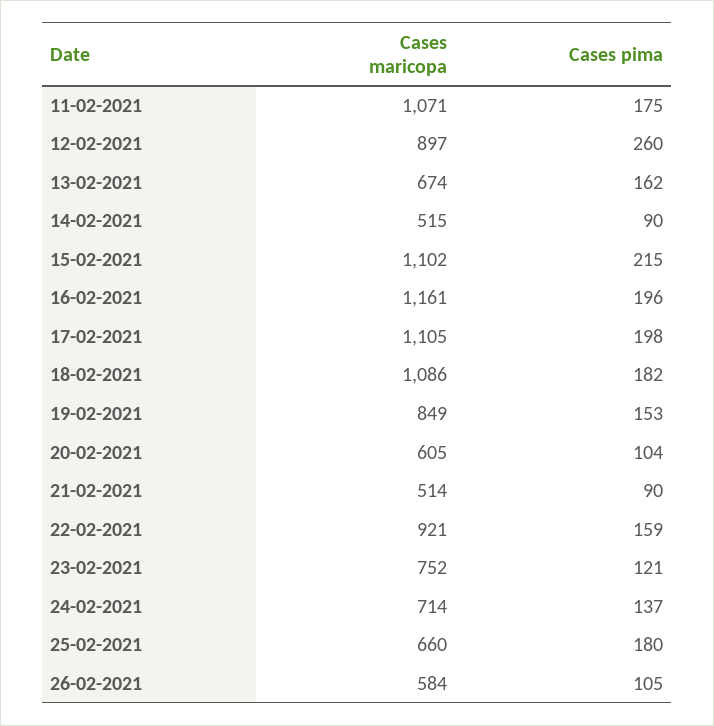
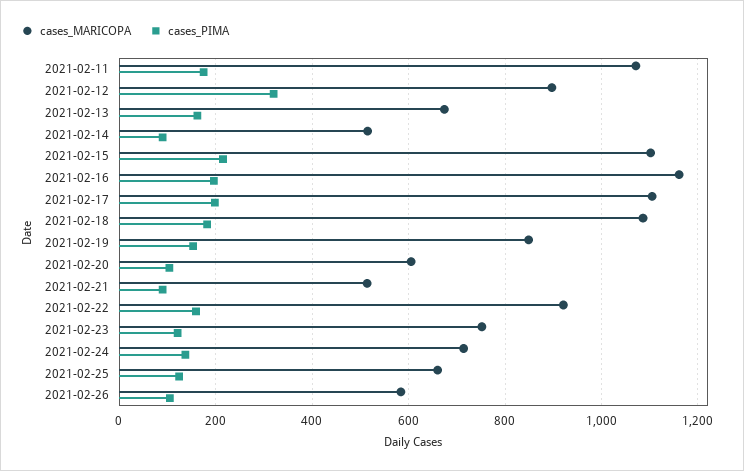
  {
    "Cases maricopa": {
      "11-02-2021": 1071,
      "12-02-2021": 897,
      "13-02-2021": 674,
      "14-02-2021": 515,
      "15-02-2021": 1102,
      "16-02-2021": 1161,
      "17-02-2021": 1105,
      "18-02-2021": 1086,
      "19-02-2021": 849,
      "20-02-2021": 605,
      "21-02-2021": 514,
      "22-02-2021": 921,
      "23-02-2021": 752,
      "24-02-2021": 714,
      "25-02-2021": 660,
      "26-02-2021": 584
    },
    "Cases pima": {
      "11-02-2021": 175,
-     "12-02-2021": 260,
+     "12-02-2021": 320,
      "13-02-2021": 162,
      "14-02-2021": 90,
      "15-02-2021": 215,
      "16-02-2021": 196,
      "17-02-2021": 198,
      "18-02-2021": 182,
      "19-02-2021": 153,
      "20-02-2021": 104,
      "21-02-2021": 90,
      "22-02-2021": 159,
      "23-02-2021": 121,
      "24-02-2021": 137,
-     "25-02-2021": 180,
+     "25-02-2021": 120,
      "26-02-2021": 105
    }
  }

